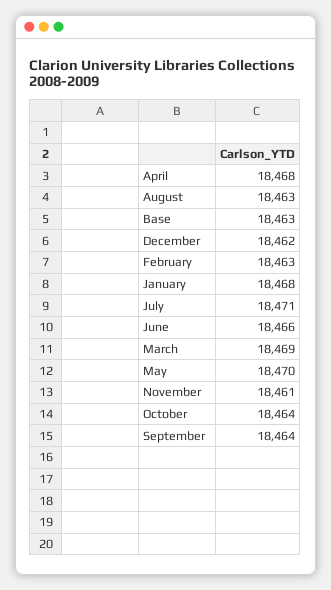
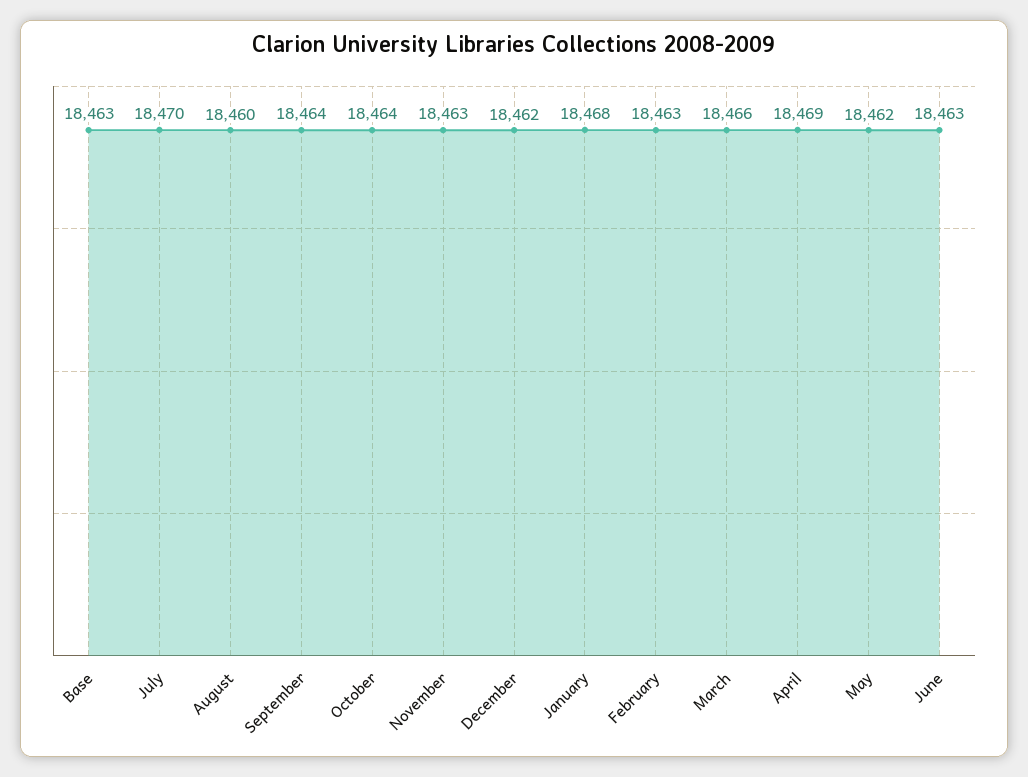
  {
-   "April": 18468,
+   "April": 18469,
-   "August": 18463,
+   "August": 18460,
    "Base": 18463,
    "December": 18462,
    "February": 18463,
    "January": 18468,
-   "July": 18471,
+   "July": 18470,
-   "June": 18466,
+   "June": 18463,
-   "March": 18469,
+   "March": 18466,
-   "May": 18470,
+   "May": 18462,
-   "November": 18461,
+   "November": 18463,
    "October": 18464,
    "September": 18464
  }

